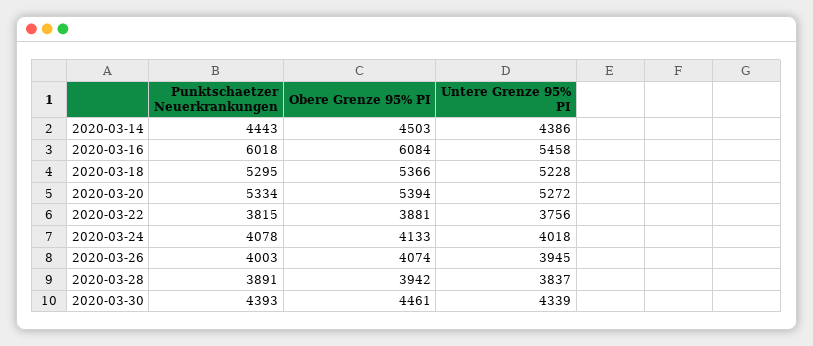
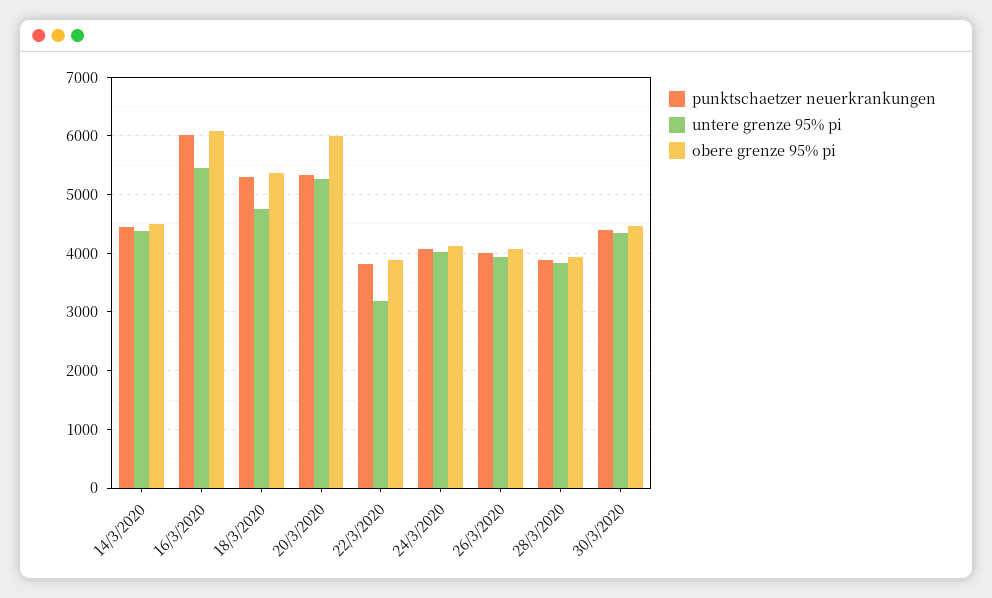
  {
    "Punktschaetzer Neuerkrankungen": {
      "2020-03-14": 4443,
      "2020-03-16": 6018,
      "2020-03-18": 5295,
      "2020-03-20": 5334,
      "2020-03-22": 3815,
      "2020-03-24": 4078,
      "2020-03-26": 4003,
      "2020-03-28": 3891,
      "2020-03-30": 4393
    },
    "Obere Grenze 95% PI": {
      "2020-03-14": 4503,
      "2020-03-16": 6084,
      "2020-03-18": 5366,
-     "2020-03-20": 5394,
+     "2020-03-20": 6000,
      "2020-03-22": 3881,
      "2020-03-24": 4133,
      "2020-03-26": 4074,
      "2020-03-28": 3942,
      "2020-03-30": 4461
    },
    "Untere Grenze 95% PI": {
      "2020-03-14": 4386,
      "2020-03-16": 5458,
-     "2020-03-18": 5228,
+     "2020-03-18": 4800,
      "2020-03-20": 5272,
-     "2020-03-22": 3756,
+     "2020-03-22": 3200,
      "2020-03-24": 4018,
      "2020-03-26": 3945,
      "2020-03-28": 3837,
      "2020-03-30": 4339
    }
  }

